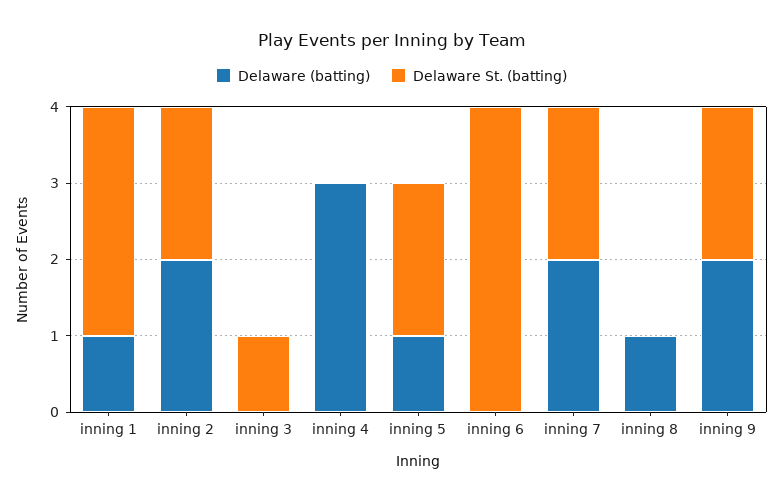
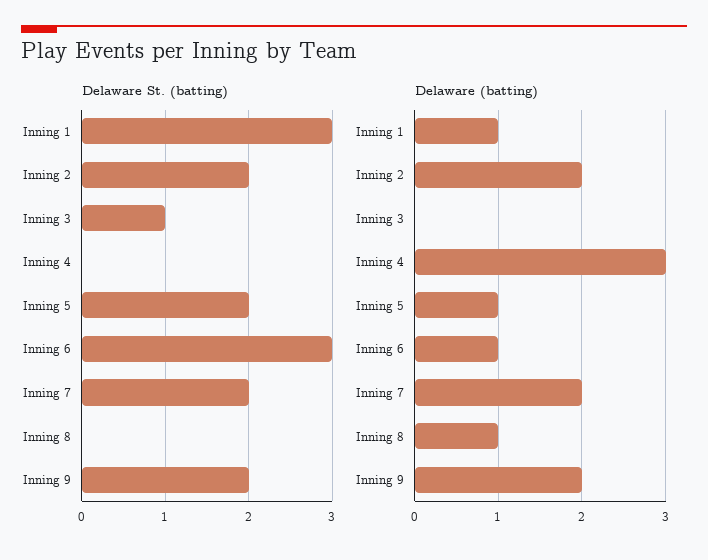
  {
    "Delaware (batting)": {
      "inning 1": 1,
      "inning 2": 2,
      "inning 3": 0,
      "inning 4": 3,
      "inning 5": 1,
-     "inning 6": 0,
+     "inning 6": 1,
      "inning 7": 2,
      "inning 8": 1,
      "inning 9": 2
    },
    "Delaware St. (batting)": {
      "inning 1": 3,
      "inning 2": 2,
      "inning 3": 1,
      "inning 4": 0,
      "inning 5": 2,
-     "inning 6": 4,
+     "inning 6": 3,
      "inning 7": 2,
      "inning 8": 0,
      "inning 9": 2
    }
  }

